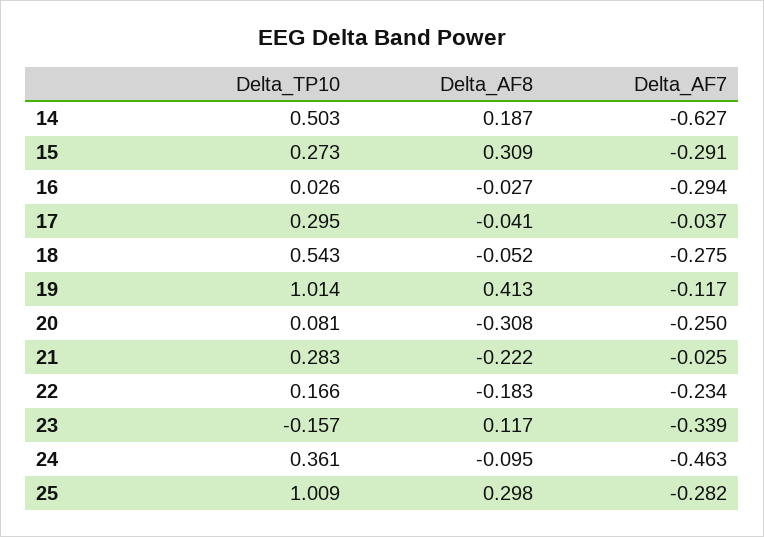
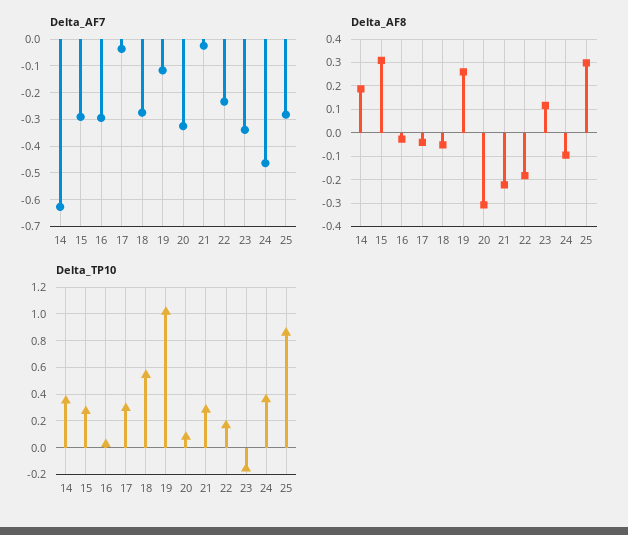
  {
    "Delta_TP10": {
-     "14": 0.503,
+     "14": 0.35,
      "15": 0.273,
      "16": 0.026,
      "17": 0.295,
      "18": 0.543,
      "19": 1.014,
      "20": 0.081,
      "21": 0.283,
      "22": 0.166,
      "23": -0.157,
      "24": 0.361,
-     "25": 1.009
+     "25": 0.85
    },
    "Delta_AF8": {
      "14": 0.187,
      "15": 0.309,
      "16": -0.027,
      "17": -0.041,
      "18": -0.052,
-     "19": 0.413,
+     "19": 0.25,
      "20": -0.308,
      "21": -0.222,
      "22": -0.183,
      "23": 0.117,
      "24": -0.095,
      "25": 0.298
    },
    "Delta_AF7": {
      "14": -0.627,
      "15": -0.291,
      "16": -0.294,
      "17": -0.037,
      "18": -0.275,
      "19": -0.117,
-     "20": -0.25,
+     "20": -0.325,
      "21": -0.025,
      "22": -0.234,
      "23": -0.339,
      "24": -0.463,
      "25": -0.282
    }
  }

